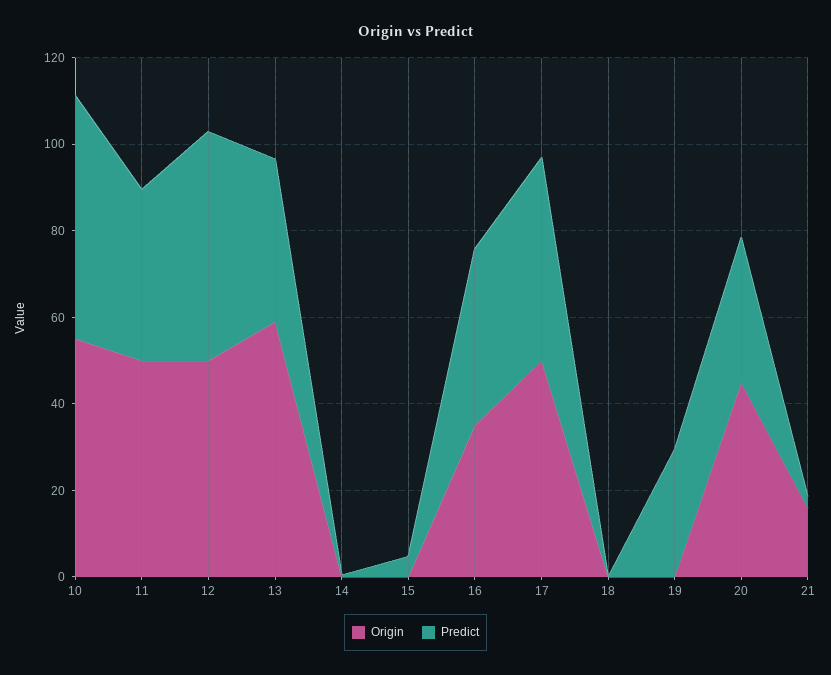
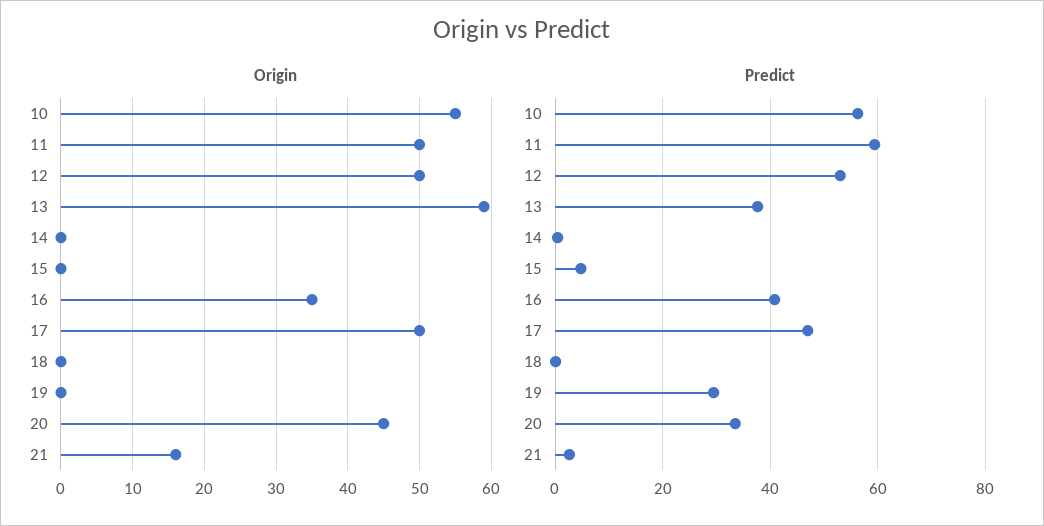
  {
    "Origin": {
      "10": 55,
      "11": 50,
      "12": 50,
      "13": 59,
      "14": 0,
      "15": 0,
      "16": 35,
      "17": 50,
      "18": 0,
      "19": 0,
      "20": 45,
      "21": 16
    },
    "Predict": {
      "10": 56,
-     "11": 40,
+     "11": 60,
      "12": 54,
      "13": 38,
      "14": 0,
      "15": 4,
      "16": 40,
      "17": 46,
      "18": 0,
      "19": 30,
      "20": 34,
      "21": 2
    }
  }

